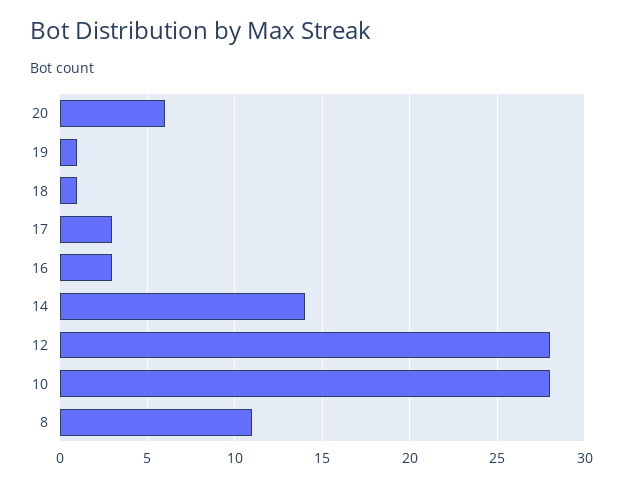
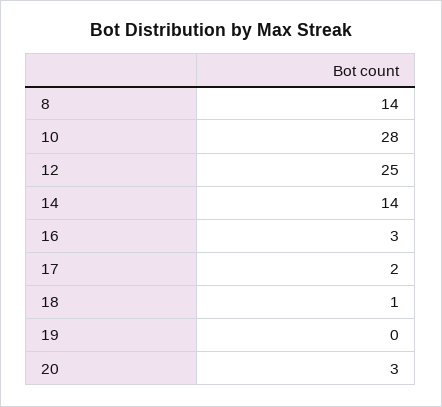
  {
-   "20": 6,
+   "20": 3,
-   "19": 1,
+   "19": 0,
    "18": 1,
-   "17": 3,
+   "17": 2,
    "16": 3,
    "14": 14,
-   "12": 28,
+   "12": 25,
    "10": 28,
-   "8": 11
+   "8": 14
  }

